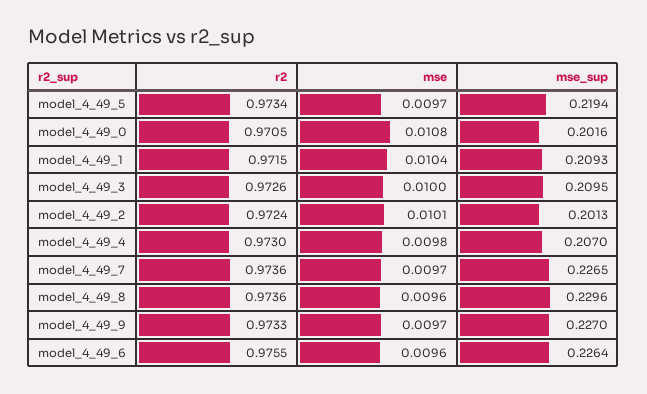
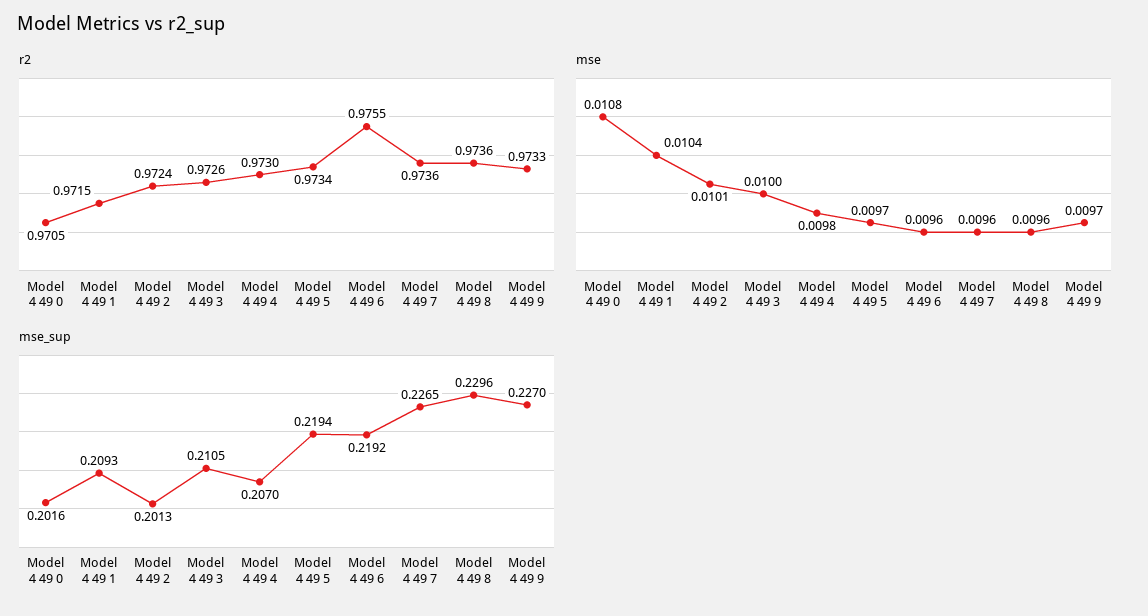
  {
    "r2": {
      "model_4_49_5": 0.9734,
      "model_4_49_0": 0.9705,
      "model_4_49_1": 0.9715,
      "model_4_49_3": 0.9726,
      "model_4_49_2": 0.9724,
      "model_4_49_4": 0.973,
      "model_4_49_7": 0.9736,
      "model_4_49_8": 0.9736,
      "model_4_49_9": 0.9733,
      "model_4_49_6": 0.9755
    },
    "mse": {
      "model_4_49_5": 0.0097,
      "model_4_49_0": 0.0108,
      "model_4_49_1": 0.0104,
      "model_4_49_3": 0.01,
      "model_4_49_2": 0.0101,
      "model_4_49_4": 0.0098,
-     "model_4_49_7": 0.0097,
+     "model_4_49_7": 0.0096,
      "model_4_49_8": 0.0096,
      "model_4_49_9": 0.0097,
      "model_4_49_6": 0.0096
    },
    "mse_sup": {
      "model_4_49_5": 0.2194,
      "model_4_49_0": 0.2016,
      "model_4_49_1": 0.2093,
-     "model_4_49_3": 0.2095,
+     "model_4_49_3": 0.2105,
      "model_4_49_2": 0.2013,
      "model_4_49_4": 0.207,
      "model_4_49_7": 0.2265,
      "model_4_49_8": 0.2296,
      "model_4_49_9": 0.227,
-     "model_4_49_6": 0.2264
+     "model_4_49_6": 0.2192
    }
  }

